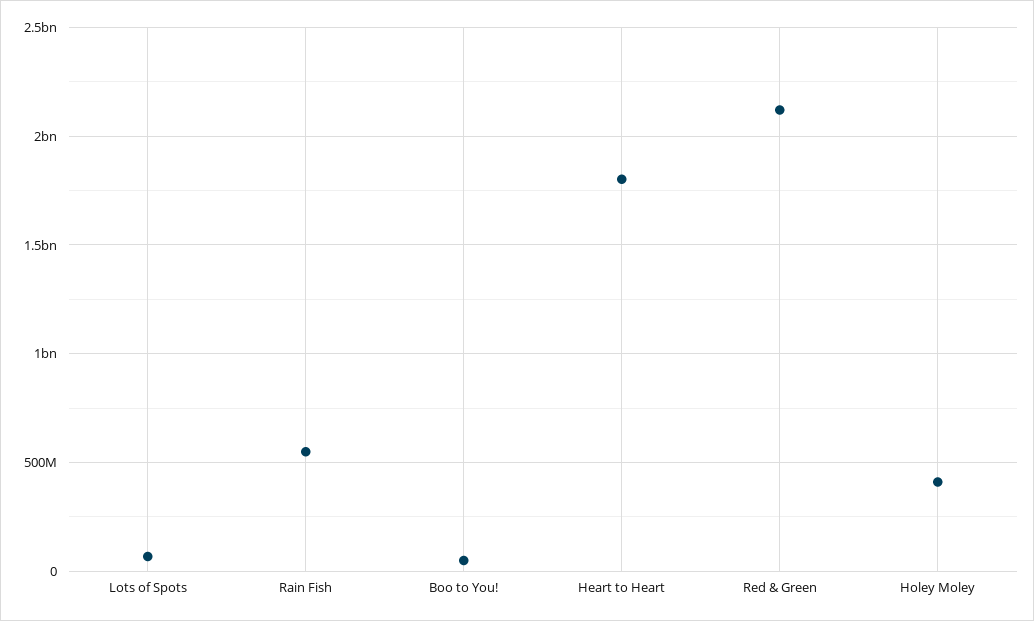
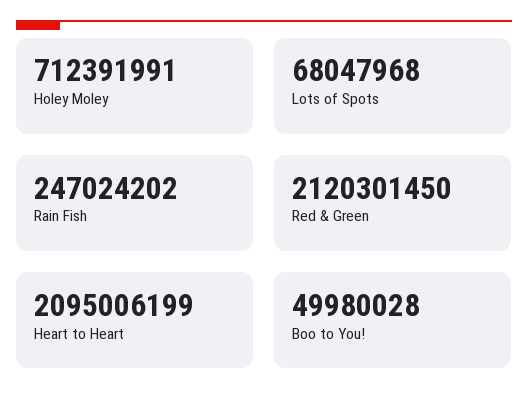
  {
    "Lots of Spots": 68047968,
-   "Rain Fish": 550000000,
+   "Rain Fish": 247024202,
    "Boo to You!": 49980028,
-   "Heart to Heart": 1800000000,
+   "Heart to Heart": 2095006199,
    "Red & Green": 2120301450,
-   "Holey Moley": 400000000
+   "Holey Moley": 712391991
  }

